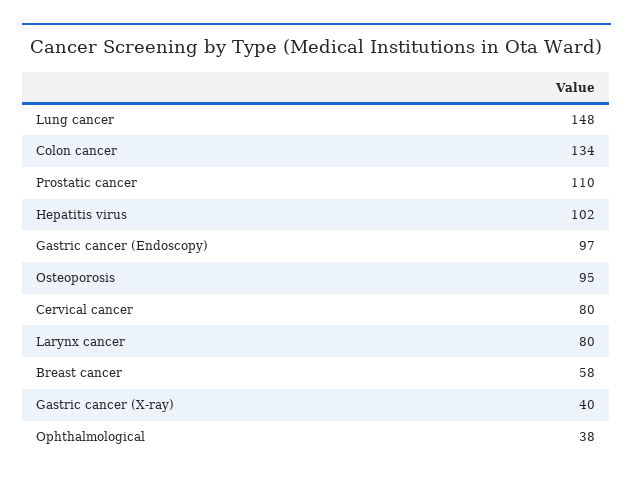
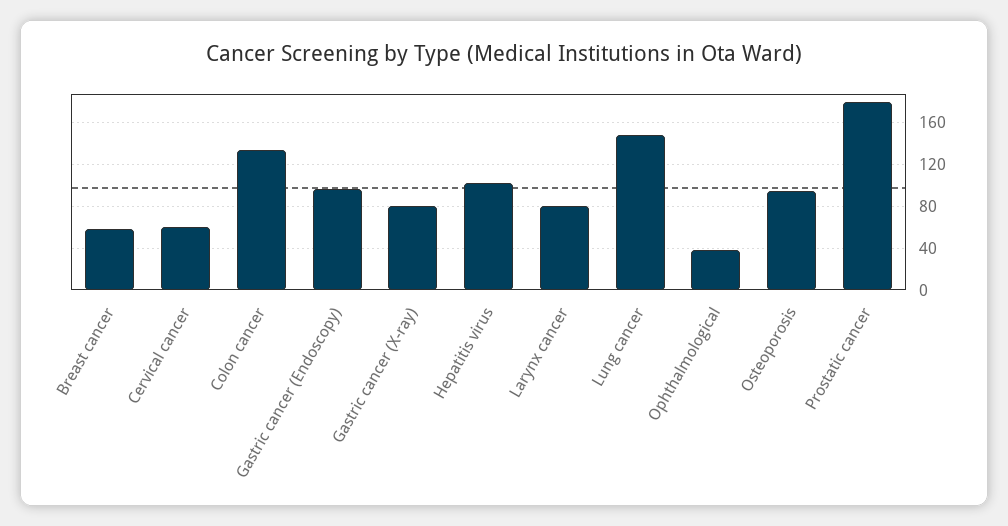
  {
    "Lung cancer": 148,
    "Colon cancer": 134,
-   "Prostatic cancer": 110,
+   "Prostatic cancer": 180,
    "Hepatitis virus": 102,
    "Gastric cancer (Endoscopy)": 97,
    "Osteoporosis": 95,
-   "Cervical cancer": 80,
+   "Cervical cancer": 60,
    "Larynx cancer": 80,
    "Breast cancer": 58,
-   "Gastric cancer (X-ray)": 40,
+   "Gastric cancer (X-ray)": 80,
    "Ophthalmological": 38
  }

